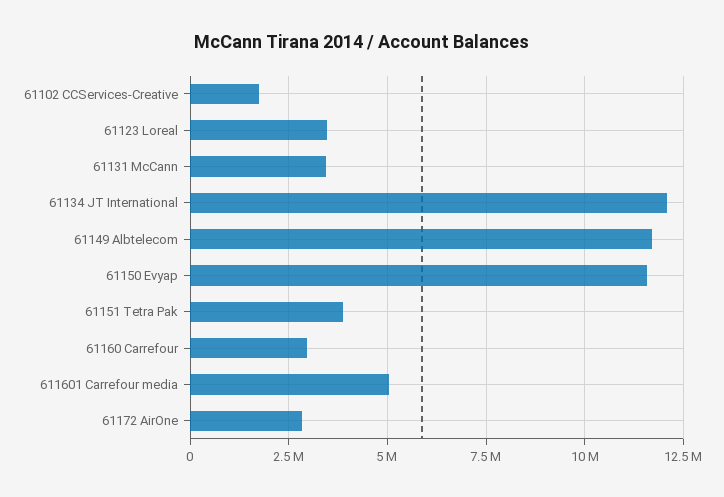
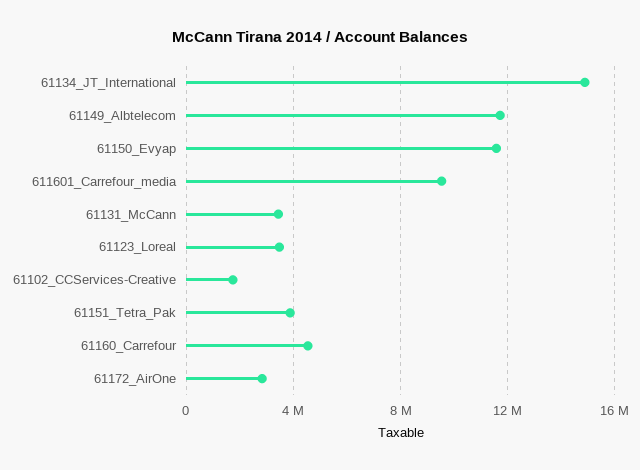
  {
    "61102 CCServices-Creative": 1750000,
    "61123 Loreal": 3500000,
    "61131 McCann": 3500000,
-   "61134 JT International": 12000000,
+   "61134 JT International": 15000000,
    "61149 Albtelecom": 11750000,
    "61150 Evyap": 11500000,
    "61151 Tetra Pak": 3750000,
-   "61160 Carrefour": 3000000,
+   "61160 Carrefour": 4500000,
-   "611601 Carrefour media": 5000000,
+   "611601 Carrefour media": 9500000,
    "61172 AirOne": 2750000
  }

